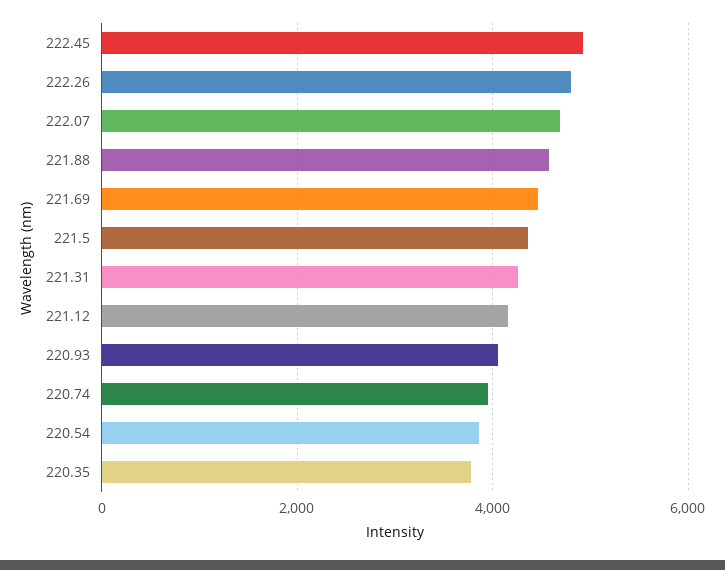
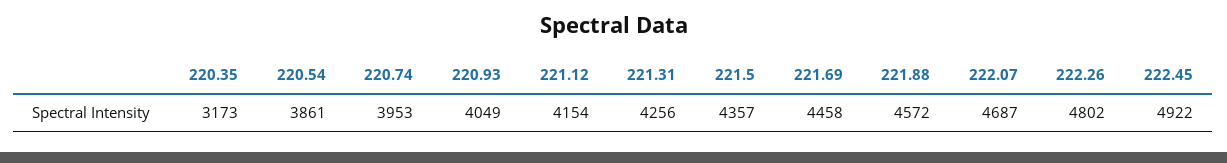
  {
    "222.45": 4922,
    "222.26": 4802,
    "222.07": 4687,
    "221.88": 4572,
    "221.69": 4458,
    "221.5": 4357,
    "221.31": 4256,
    "221.12": 4154,
    "220.93": 4049,
    "220.74": 3953,
    "220.54": 3861,
-   "220.35": 3800
+   "220.35": 3173
  }

